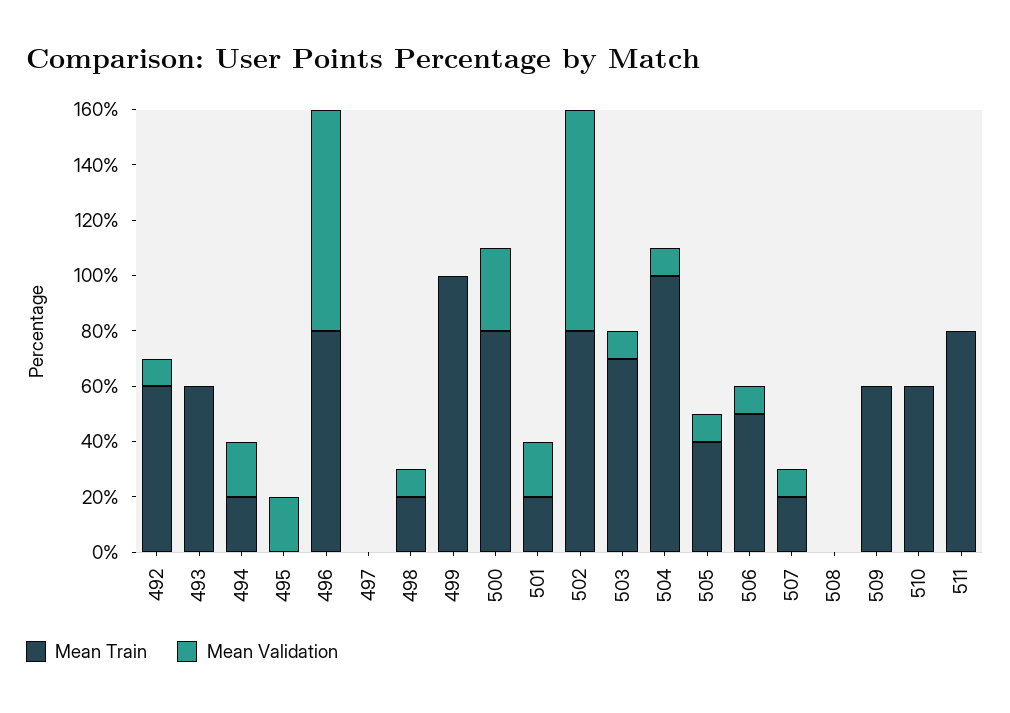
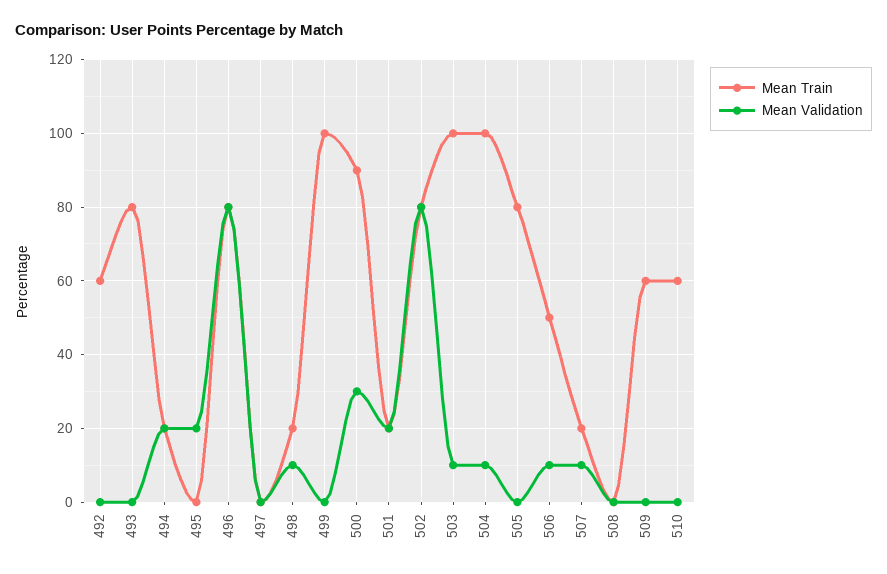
  {
    "Mean Train": {
      "492": 60,
-     "493": 60,
+     "493": 80,
      "494": 20,
      "495": 0,
      "496": 80,
      "497": 0,
      "498": 20,
      "499": 100,
-     "500": 80,
+     "500": 90,
      "501": 20,
      "502": 80,
-     "503": 70,
+     "503": 100,
      "504": 100,
-     "505": 40,
+     "505": 80,
      "506": 50,
      "507": 20,
      "508": 0,
      "509": 60,
-     "510": 60,
+     "510": 60
-     "511": 80
    },
    "Mean Validation": {
-     "492": 10,
+     "492": 0,
      "493": 0,
      "494": 20,
      "495": 20,
      "496": 80,
      "497": 0,
      "498": 10,
      "499": 0,
      "500": 30,
      "501": 20,
      "502": 80,
      "503": 10,
      "504": 10,
-     "505": 10,
+     "505": 0,
      "506": 10,
      "507": 10,
      "508": 0,
      "509": 0,
-     "510": 0,
+     "510": 0
-     "511": 0
    }
  }

